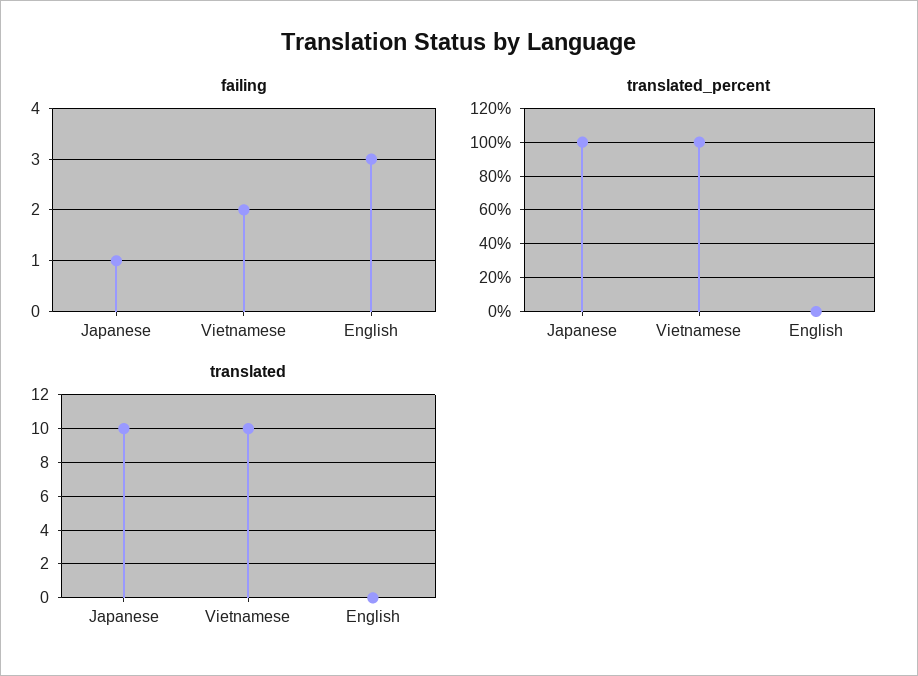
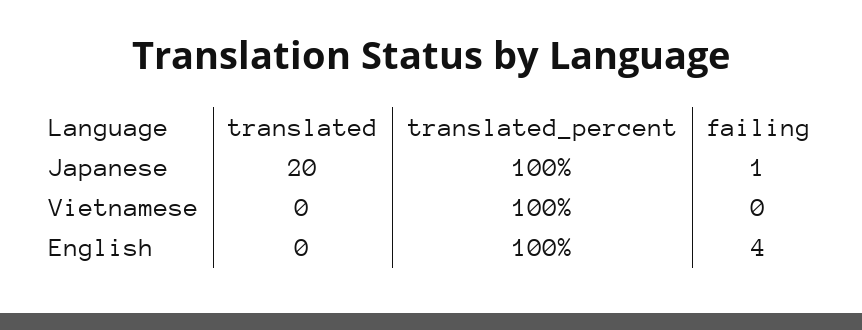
  {
    "failing": {
      "Japanese": 1,
-     "Vietnamese": 2,
+     "Vietnamese": 0,
-     "English": 3
+     "English": 4
    },
    "translated_percent": {
      "Japanese": 100,
      "Vietnamese": 100,
-     "English": 0
+     "English": 100
    },
    "translated": {
-     "Japanese": 10,
+     "Japanese": 20,
-     "Vietnamese": 10,
+     "Vietnamese": 0,
      "English": 0
    }
  }

